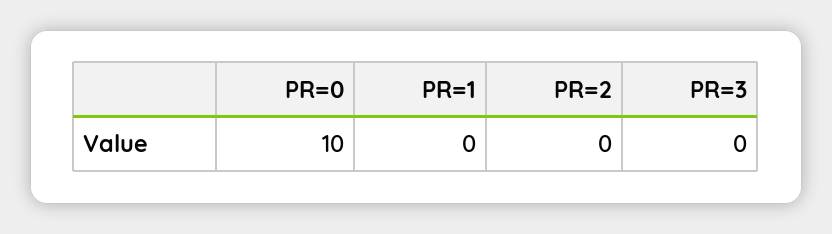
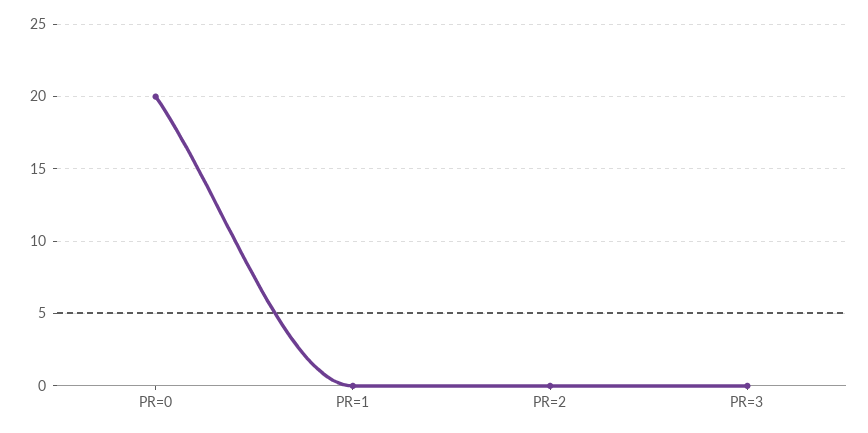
  {
-   "PR=0": 10,
+   "PR=0": 20,
    "PR=1": 0,
    "PR=2": 0,
    "PR=3": 0
  }

